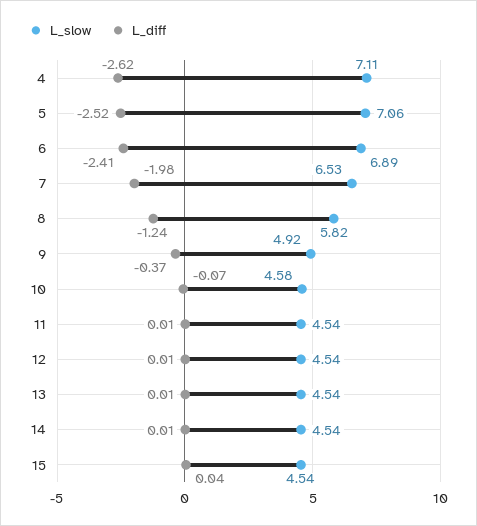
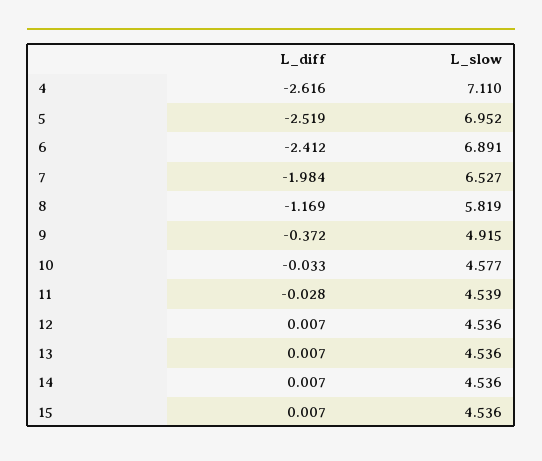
  {
    "L_slow": {
      "4": 7.11,
-     "5": 7.06,
+     "5": 6.952,
      "6": 6.891,
      "7": 6.527,
      "8": 5.819,
      "9": 4.915,
      "10": 4.577,
      "11": 4.539,
      "12": 4.536,
      "13": 4.536,
      "14": 4.536,
      "15": 4.536
    },
    "L_diff": {
      "4": -2.616,
      "5": -2.519,
      "6": -2.412,
      "7": -1.984,
-     "8": -1.24,
+     "8": -1.169,
      "9": -0.372,
-     "10": -0.07,
+     "10": -0.033,
-     "11": 0.01,
+     "11": -0.028,
      "12": 0.007,
      "13": 0.007,
      "14": 0.007,
-     "15": 0.04
+     "15": 0.007
    }
  }

